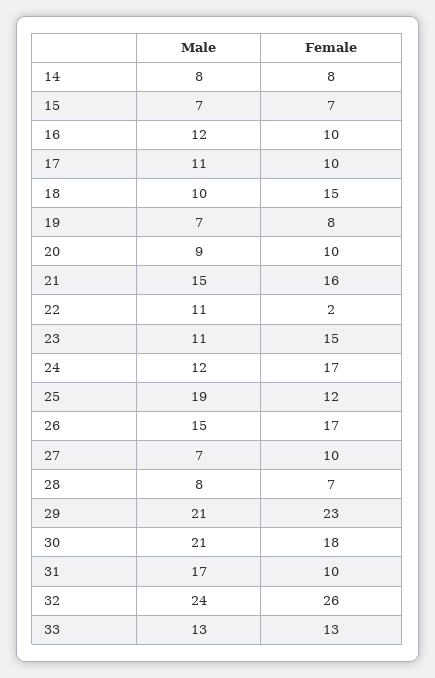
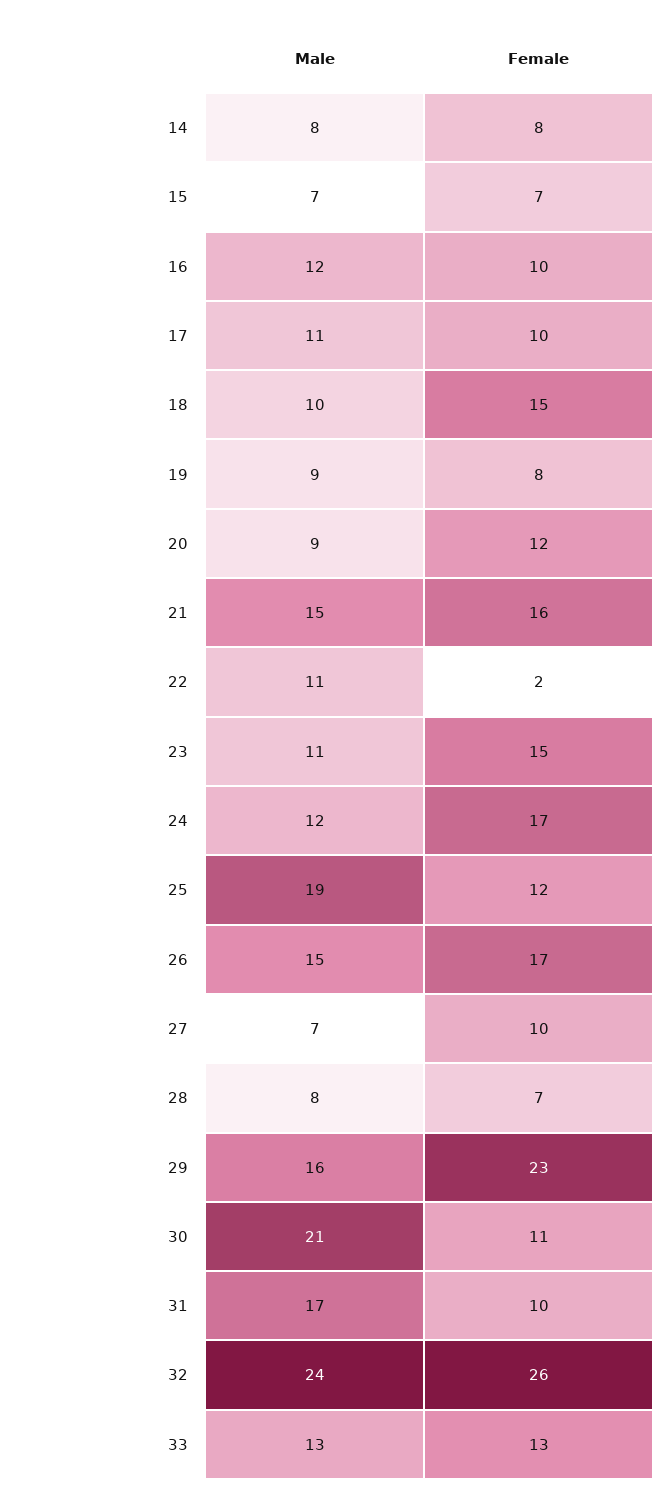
  {
    "Male": {
      "14": 8,
      "15": 7,
      "16": 12,
      "17": 11,
      "18": 10,
-     "19": 7,
+     "19": 9,
      "20": 9,
      "21": 15,
      "22": 11,
      "23": 11,
      "24": 12,
      "25": 19,
      "26": 15,
      "27": 7,
      "28": 8,
-     "29": 21,
+     "29": 16,
      "30": 21,
      "31": 17,
      "32": 24,
      "33": 13
    },
    "Female": {
      "14": 8,
      "15": 7,
      "16": 10,
      "17": 10,
      "18": 15,
      "19": 8,
-     "20": 10,
+     "20": 12,
      "21": 16,
      "22": 2,
      "23": 15,
      "24": 17,
      "25": 12,
      "26": 17,
      "27": 10,
      "28": 7,
      "29": 23,
-     "30": 18,
+     "30": 11,
      "31": 10,
      "32": 26,
      "33": 13
    }
  }

